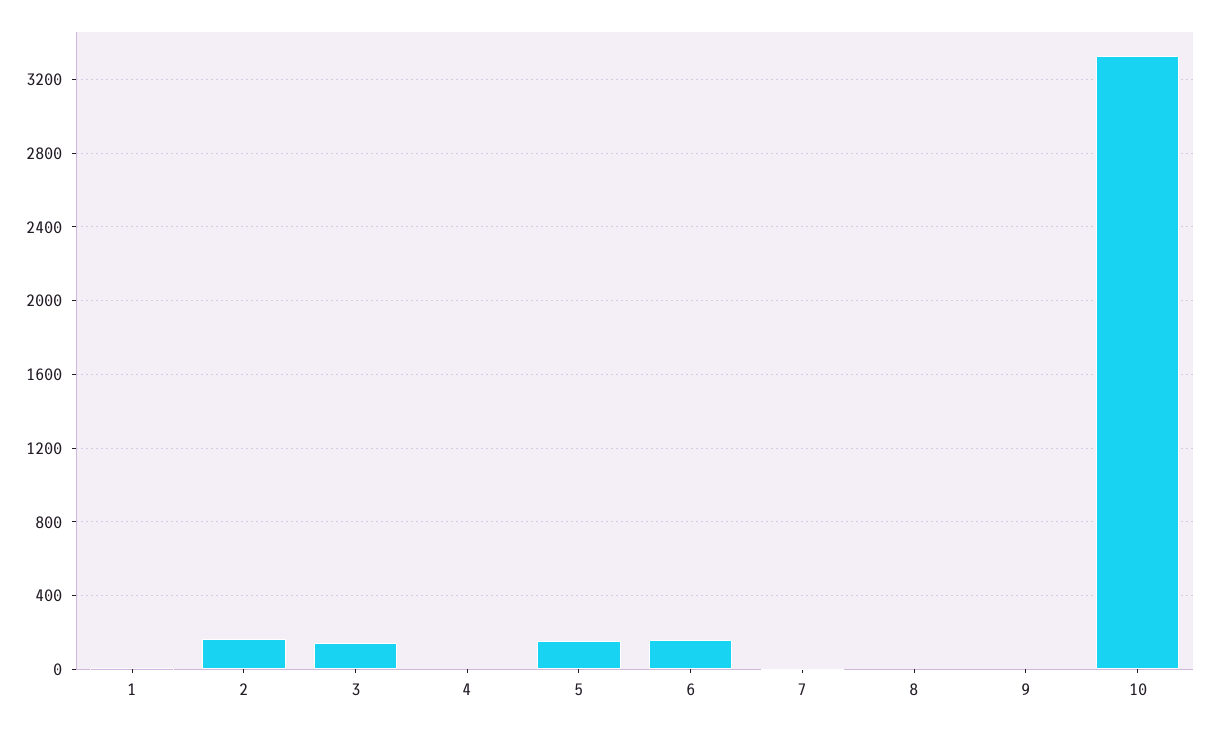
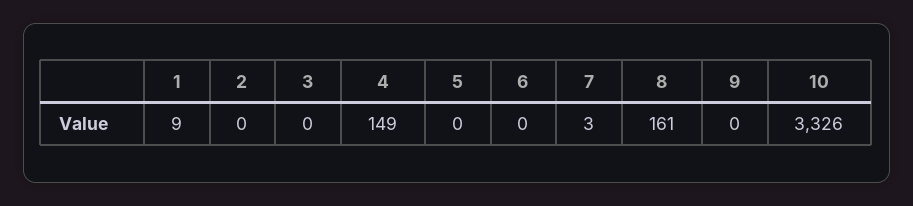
  {
    "1": 9,
-   "2": 150,
+   "2": 0,
-   "3": 150,
+   "3": 0,
-   "4": 0,
+   "4": 149,
-   "5": 150,
+   "5": 0,
-   "6": 150,
+   "6": 0,
    "7": 3,
-   "8": 0,
+   "8": 161,
    "9": 0,
    "10": 3326
  }

